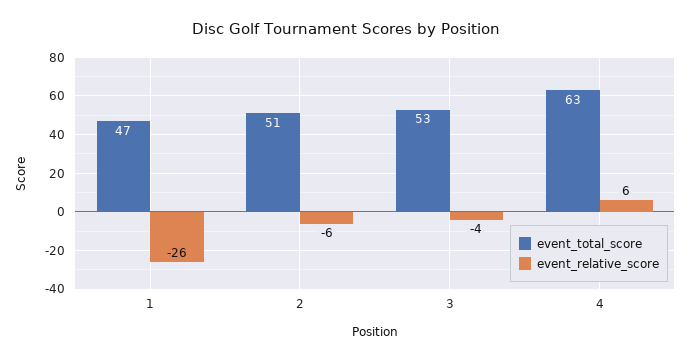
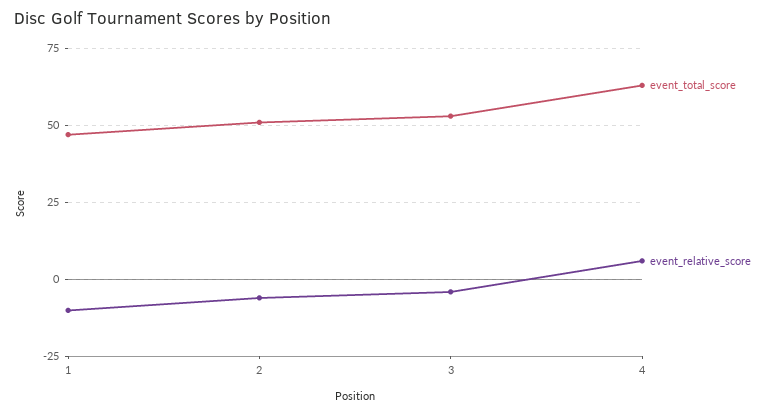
  {
    "event_total_score": {
      "1": 47,
      "2": 51,
      "3": 53,
      "4": 63
    },
    "event_relative_score": {
-     "1": -26,
+     "1": -10,
      "2": -6,
      "3": -4,
      "4": 6
    }
  }

